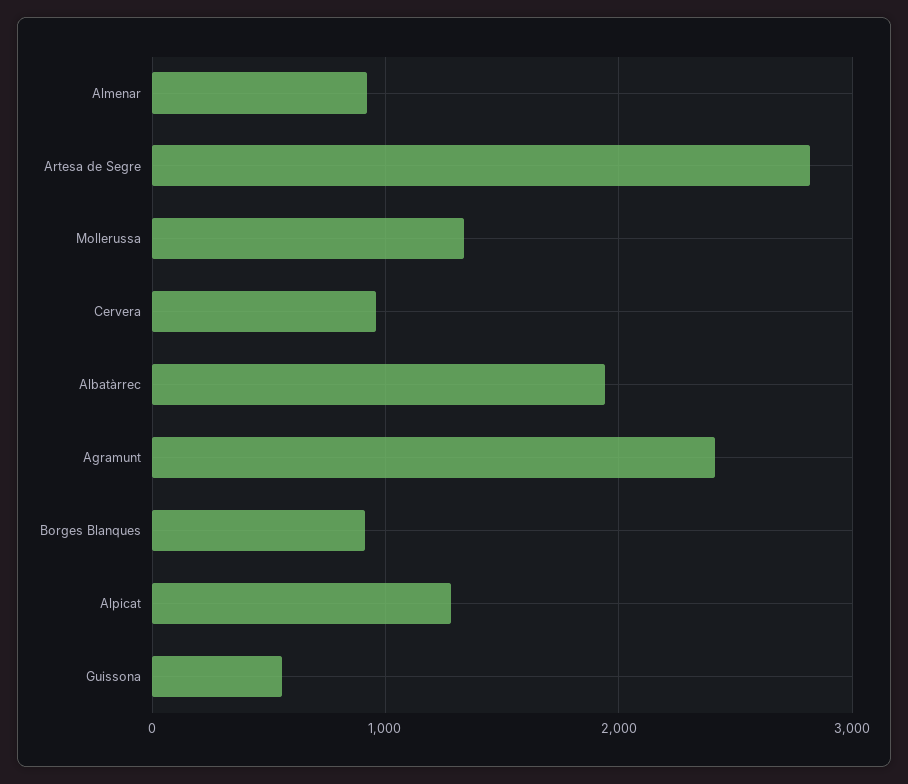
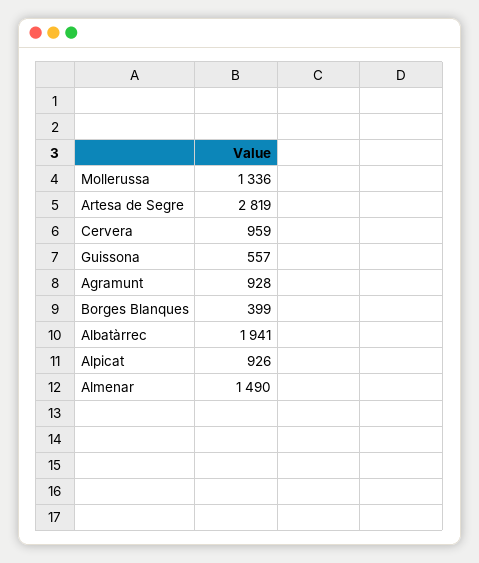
  {
-   "Almenar": 900,
+   "Almenar": 1490,
    "Artesa de Segre": 2819,
    "Mollerussa": 1336,
    "Cervera": 959,
    "Albatàrrec": 1941,
-   "Agramunt": 2400,
+   "Agramunt": 928,
-   "Borges Blanques": 900,
+   "Borges Blanques": 399,
-   "Alpicat": 1300,
+   "Alpicat": 926,
    "Guissona": 557
  }

